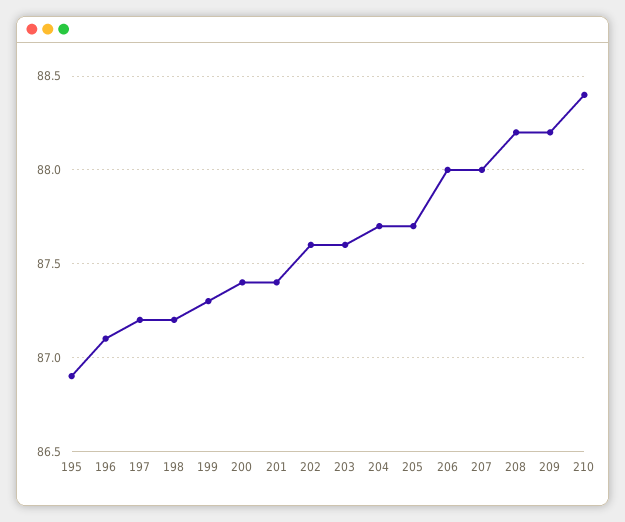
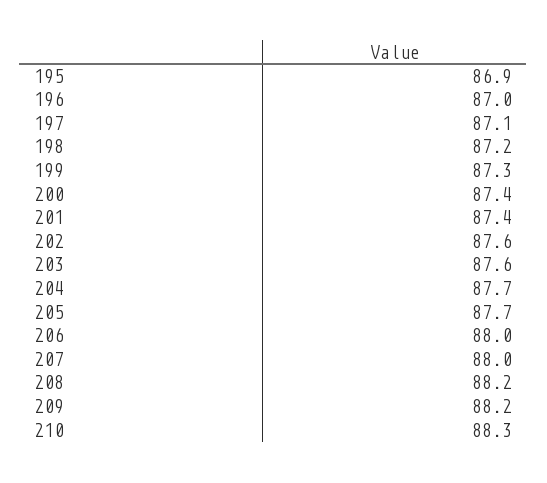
  {
    "195": 86.9,
-   "196": 87.1,
+   "196": 87,
-   "197": 87.2,
+   "197": 87.1,
    "198": 87.2,
    "199": 87.3,
    "200": 87.4,
    "201": 87.4,
    "202": 87.6,
    "203": 87.6,
    "204": 87.7,
    "205": 87.7,
    "206": 88,
    "207": 88,
    "208": 88.2,
    "209": 88.2,
-   "210": 88.4
+   "210": 88.3
  }

